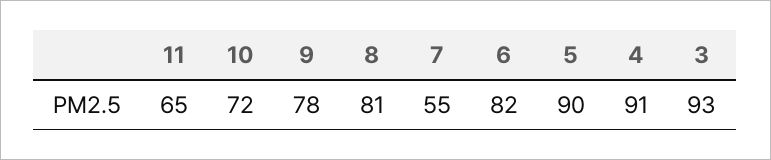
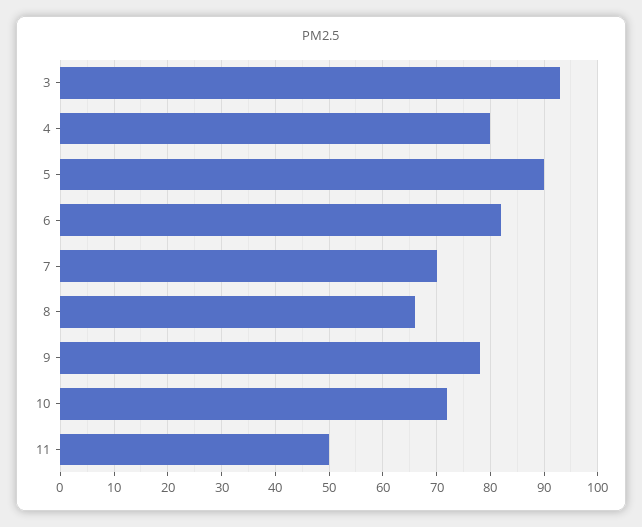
  {
-   "11": 65,
+   "11": 50,
    "10": 72,
    "9": 78,
-   "8": 81,
+   "8": 65,
-   "7": 55,
+   "7": 70,
    "6": 82,
    "5": 90,
-   "4": 91,
+   "4": 80,
    "3": 93
  }

